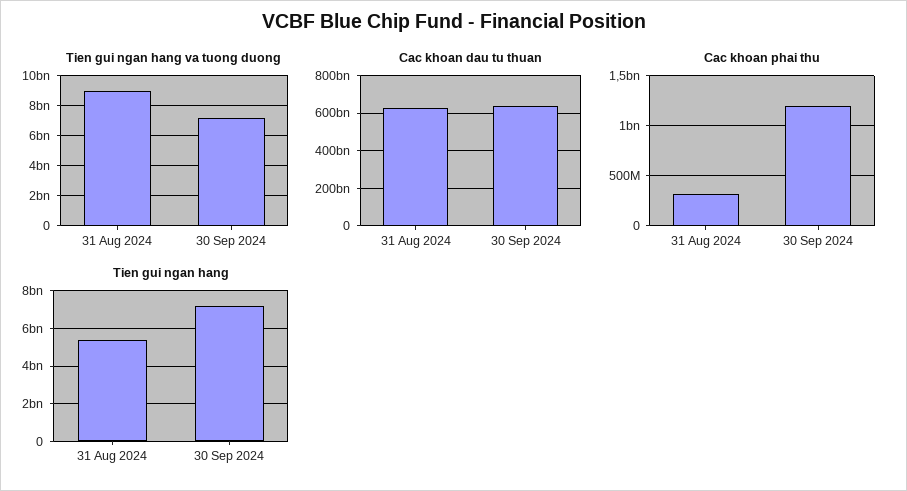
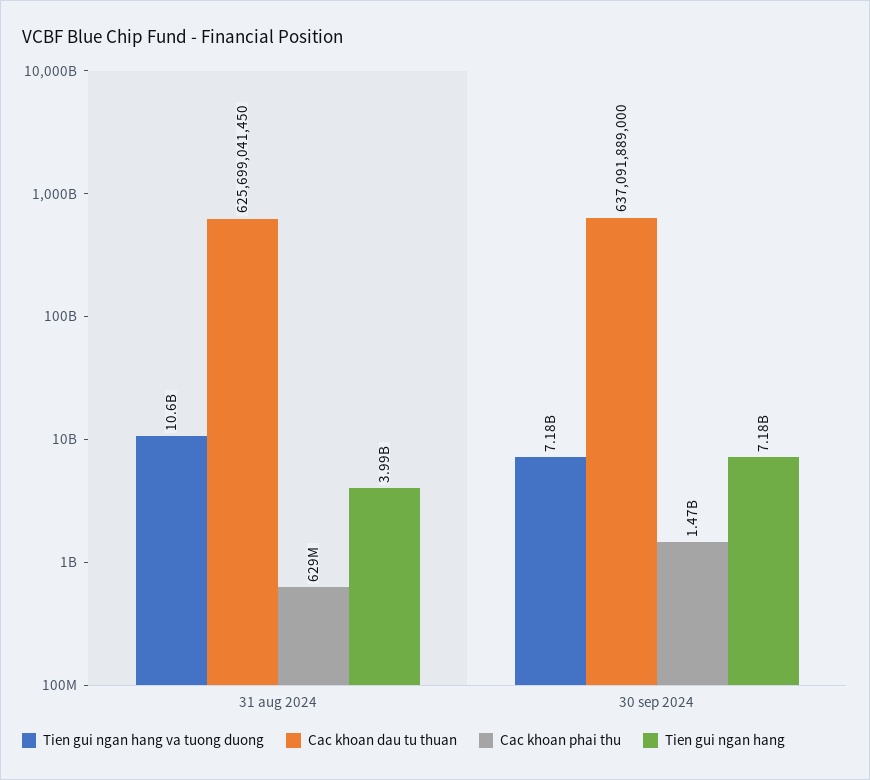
  {
    "Tien gui ngan hang va tuong duong": {
-     "31 Aug 2024": 9000000000,
+     "31 Aug 2024": 10600000000,
      "30 Sep 2024": 7180000000
    },
    "Cac khoan dau tu thuan": {
      "31 Aug 2024": 625699041450,
      "30 Sep 2024": 637091889000
    },
    "Cac khoan phai thu": {
-     "31 Aug 2024": 300000000,
+     "31 Aug 2024": 629000000,
-     "30 Sep 2024": 1200000000
+     "30 Sep 2024": 1470000000
    },
    "Tien gui ngan hang": {
-     "31 Aug 2024": 5500000000,
+     "31 Aug 2024": 3990000000,
      "30 Sep 2024": 7180000000
    }
  }

